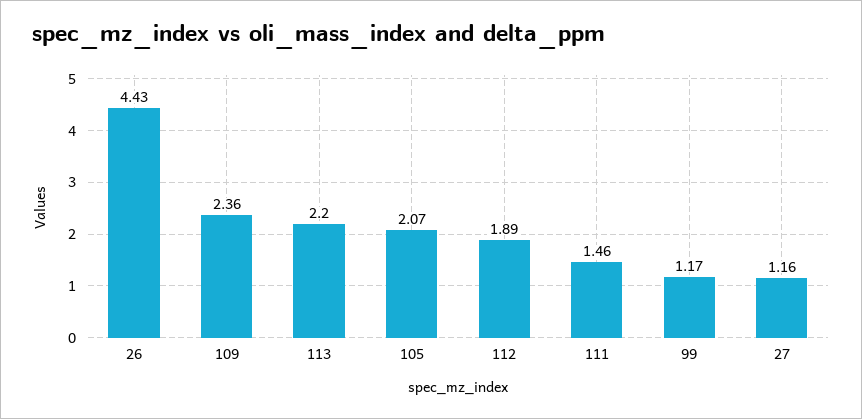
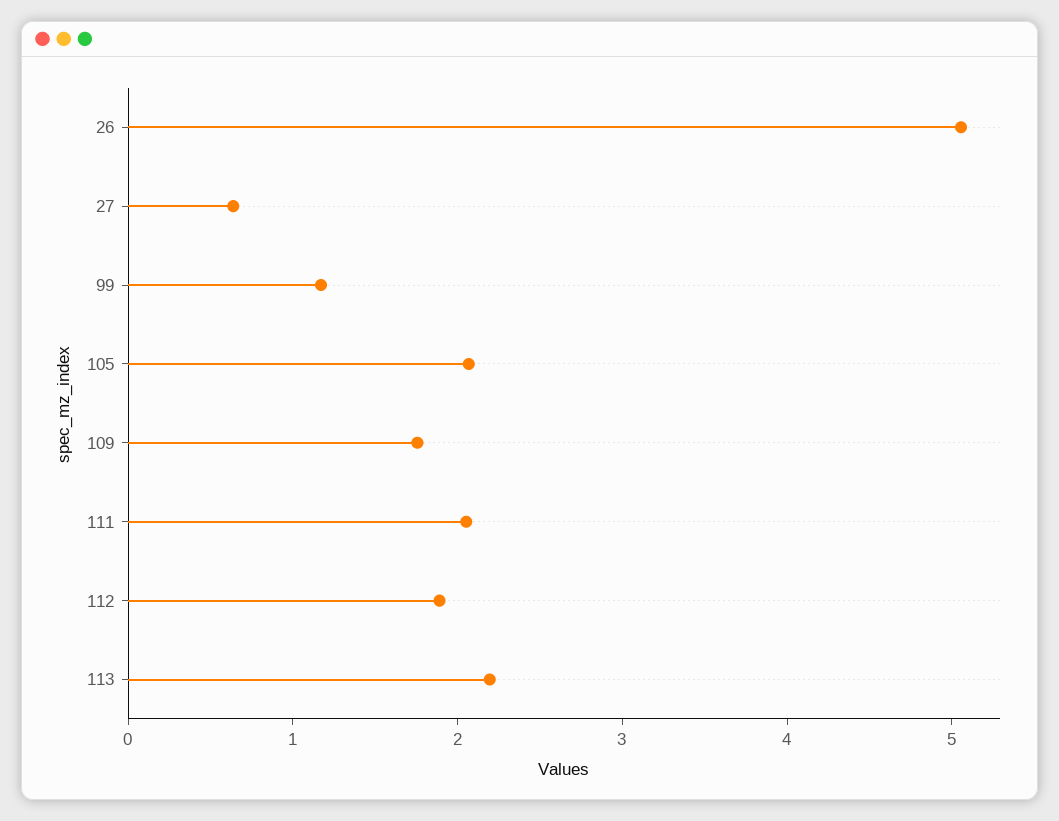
  {
-   "26": 4.43,
+   "26": 5,
-   "109": 2.36,
+   "109": 1.8,
    "113": 2.2,
    "105": 2.07,
    "112": 1.89,
-   "111": 1.46,
+   "111": 2,
    "99": 1.17,
-   "27": 1.16
+   "27": 0.6
  }

